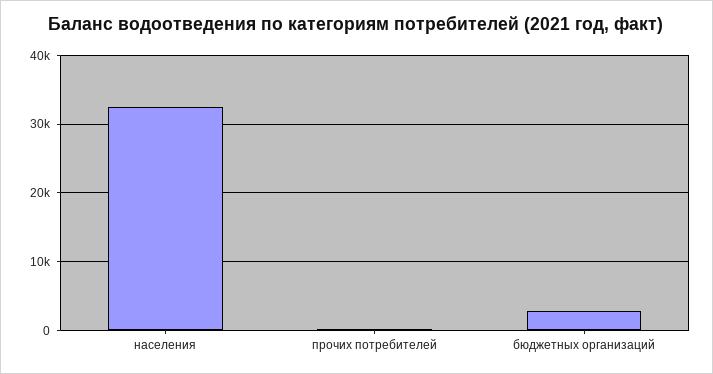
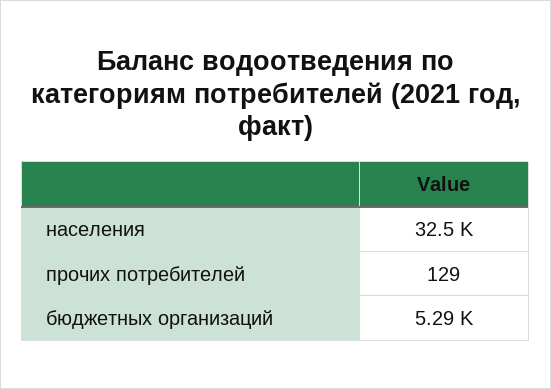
  {
    "населения": 32500,
    "прочих потребителей": 129,
-   "бюджетных организаций": 3000
+   "бюджетных организаций": 5290
  }

